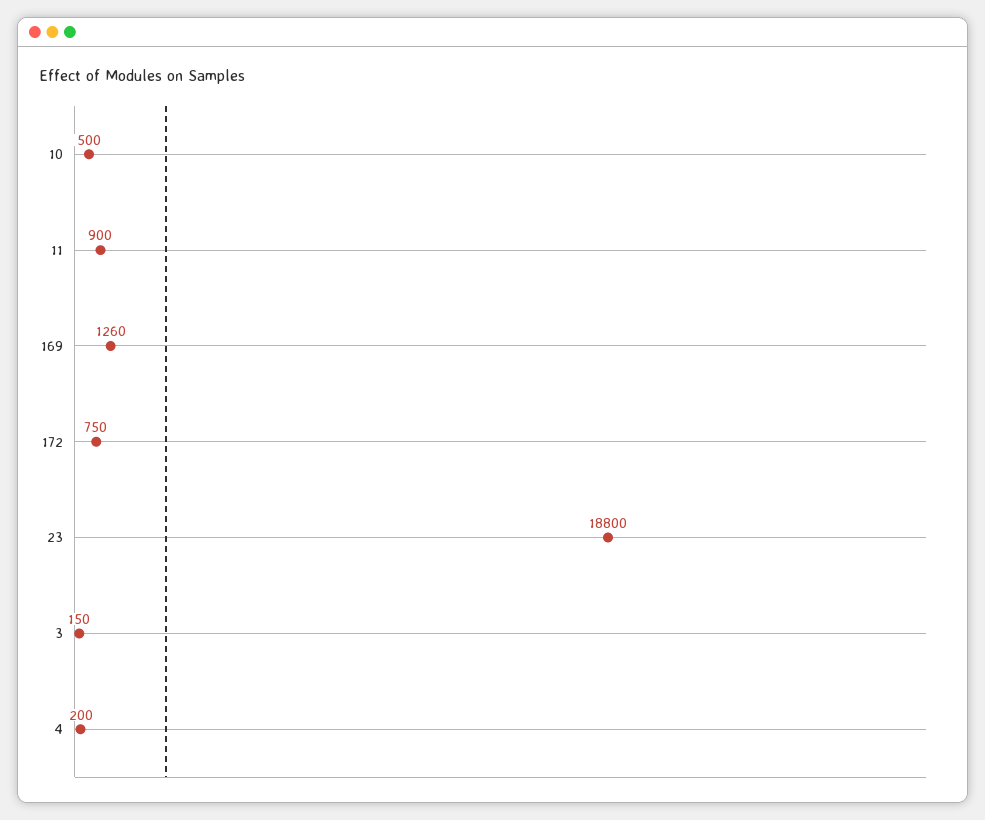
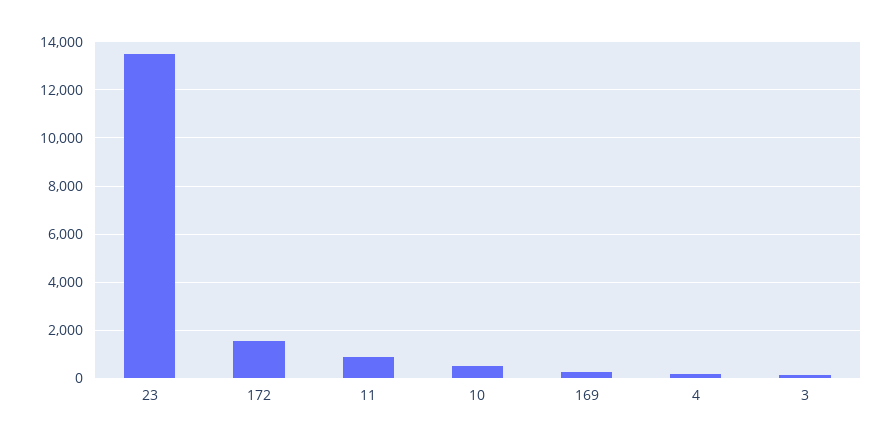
  {
    "10": 500,
    "11": 900,
-   "169": 1260,
+   "169": 250,
-   "172": 750,
+   "172": 1500,
-   "23": 18800,
+   "23": 13500,
    "3": 150,
    "4": 200
  }

